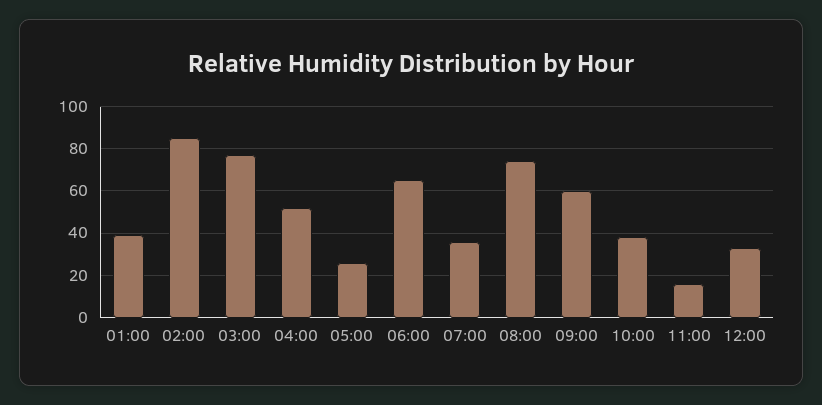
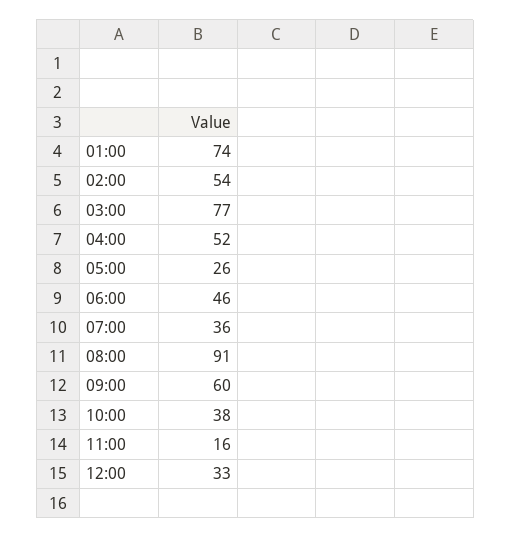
  {
-   "01:00": 40,
+   "01:00": 74,
-   "02:00": 85,
+   "02:00": 54,
    "03:00": 77,
    "04:00": 52,
    "05:00": 26,
-   "06:00": 65,
+   "06:00": 46,
    "07:00": 36,
-   "08:00": 75,
+   "08:00": 91,
    "09:00": 60,
    "10:00": 38,
    "11:00": 16,
    "12:00": 33
  }

